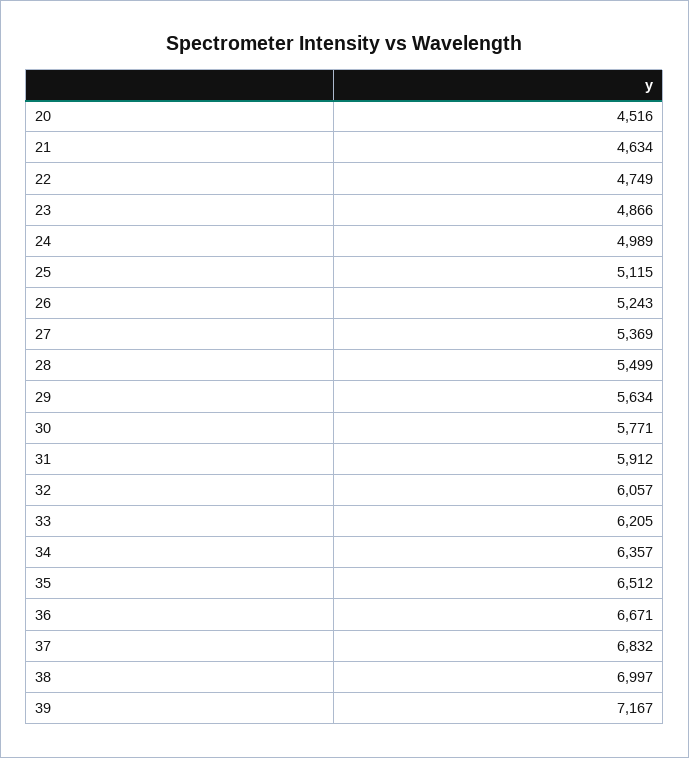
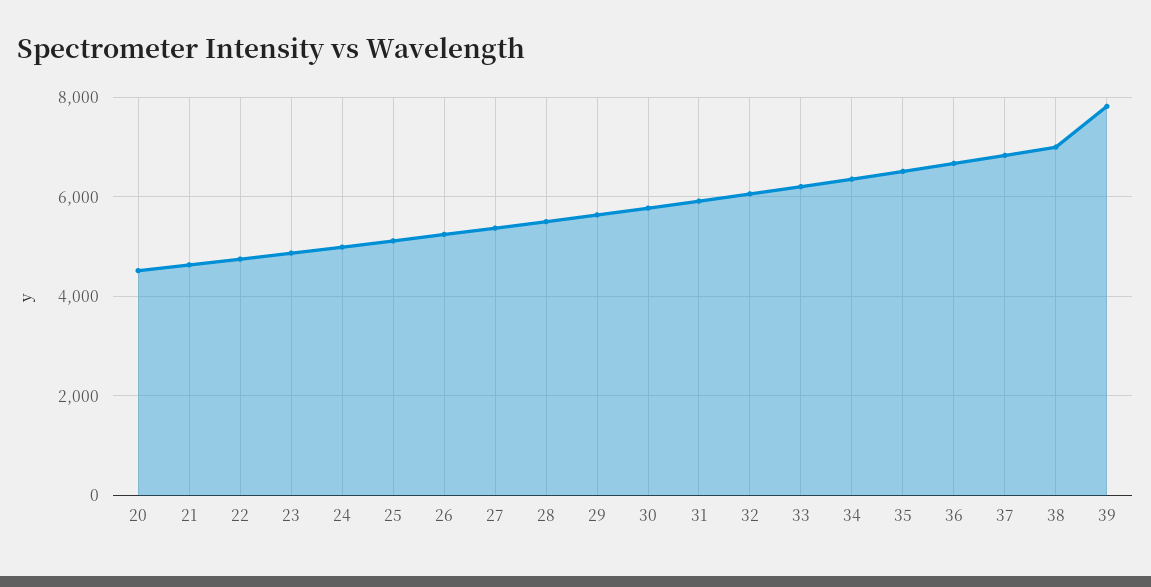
  {
    "20": 4516,
    "21": 4634,
    "22": 4749,
    "23": 4866,
    "24": 4989,
    "25": 5115,
    "26": 5243,
    "27": 5369,
    "28": 5499,
    "29": 5634,
    "30": 5771,
    "31": 5912,
    "32": 6057,
    "33": 6205,
    "34": 6357,
    "35": 6512,
    "36": 6671,
    "37": 6832,
    "38": 6997,
-   "39": 7167
+   "39": 7800
  }

